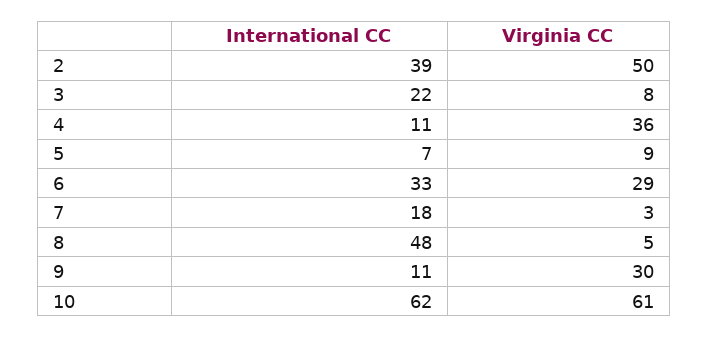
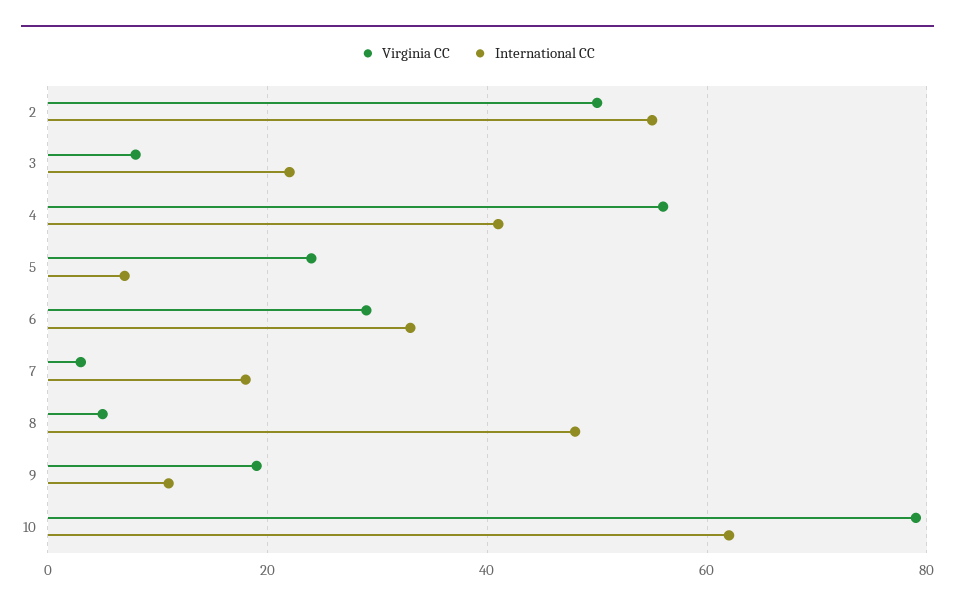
  {
    "International CC": {
-     "2": 39,
+     "2": 55,
      "3": 22,
-     "4": 11,
+     "4": 40,
      "5": 7,
      "6": 33,
      "7": 18,
      "8": 48,
      "9": 11,
      "10": 62
    },
    "Virginia CC": {
      "2": 50,
      "3": 8,
-     "4": 36,
+     "4": 55,
-     "5": 9,
+     "5": 25,
      "6": 29,
      "7": 3,
      "8": 5,
-     "9": 30,
+     "9": 20,
-     "10": 61
+     "10": 80
    }
  }

